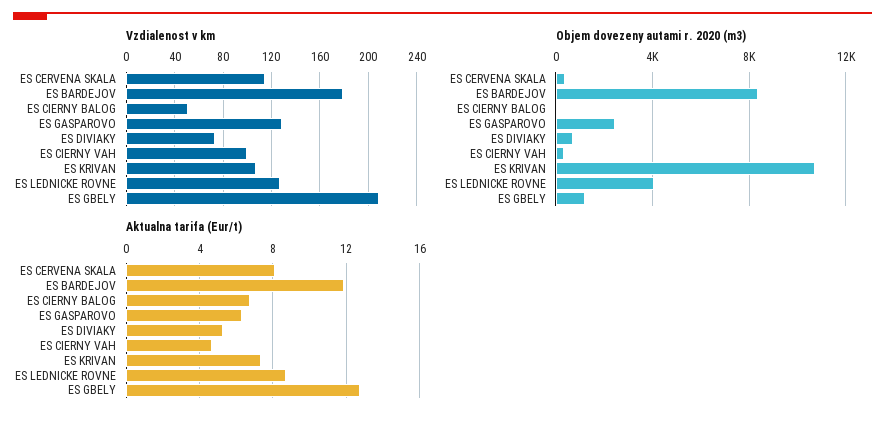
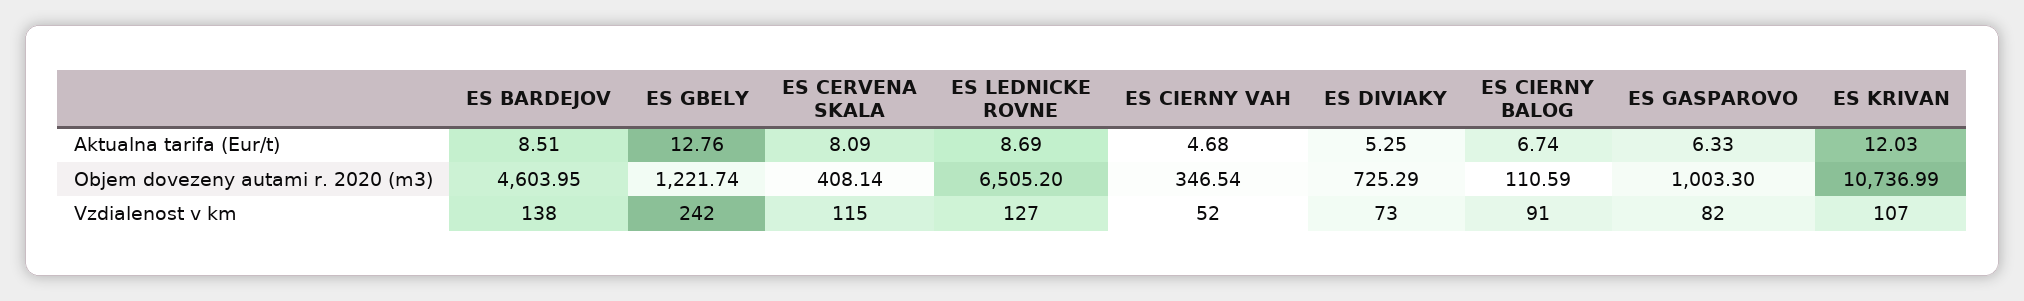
  {
    "Vzdialenost v km": {
      "ES CERVENA SKALA": 115,
-     "ES BARDEJOV": 180,
+     "ES BARDEJOV": 138,
-     "ES CIERNY BALOG": 50,
+     "ES CIERNY BALOG": 91,
-     "ES GASPAROVO": 130,
+     "ES GASPAROVO": 82,
      "ES DIVIAKY": 73,
-     "ES CIERNY VAH": 100,
+     "ES CIERNY VAH": 52,
      "ES KRIVAN": 107,
      "ES LEDNICKE ROVNE": 127,
-     "ES GBELY": 210
+     "ES GBELY": 242
    },
    "Objem dovezeny autami r. 2020 (m3)": {
      "ES CERVENA SKALA": 408.14,
-     "ES BARDEJOV": 8500,
+     "ES BARDEJOV": 4603.95,
      "ES CIERNY BALOG": 110.59,
-     "ES GASPAROVO": 2500,
+     "ES GASPAROVO": 1003.3,
      "ES DIVIAKY": 725.29,
      "ES CIERNY VAH": 346.54,
      "ES KRIVAN": 10736.99,
-     "ES LEDNICKE ROVNE": 4000,
+     "ES LEDNICKE ROVNE": 6505.2,
      "ES GBELY": 1221.74
    },
    "Aktualna tarifa (Eur/t)": {
      "ES CERVENA SKALA": 8.09,
-     "ES BARDEJOV": 12,
+     "ES BARDEJOV": 8.51,
      "ES CIERNY BALOG": 6.74,
      "ES GASPAROVO": 6.33,
      "ES DIVIAKY": 5.25,
      "ES CIERNY VAH": 4.68,
-     "ES KRIVAN": 7.5,
+     "ES KRIVAN": 12.03,
      "ES LEDNICKE ROVNE": 8.69,
      "ES GBELY": 12.76
    }
  }

